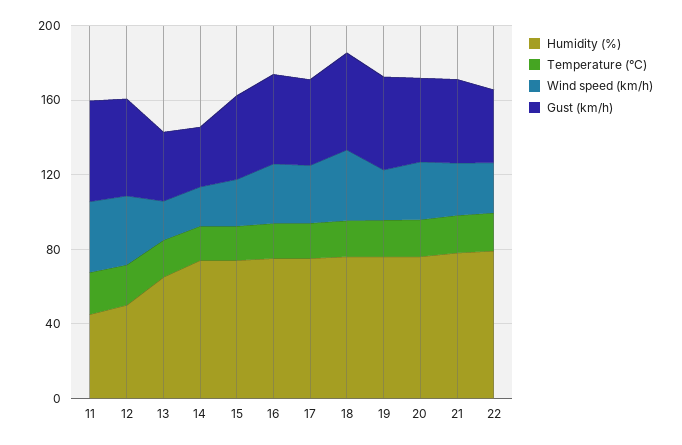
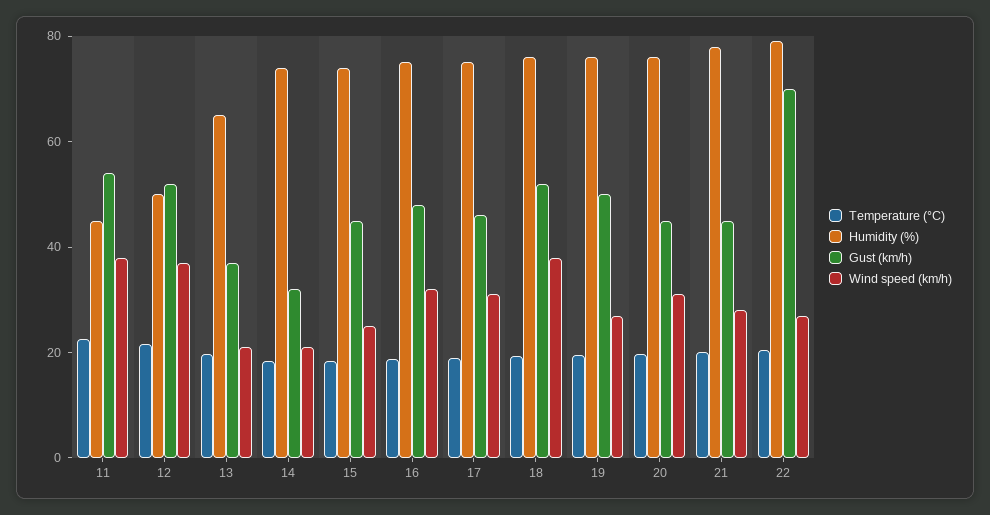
  {
    "Humidity (%)": {
      "11": 45,
      "12": 50,
      "13": 65,
      "14": 75,
      "15": 75,
      "16": 75,
      "17": 75,
      "18": 75,
      "19": 75,
      "20": 75,
      "21": 80,
      "22": 80
    },
    "Temperature (°C)": {
      "11": 25,
      "12": 20,
      "13": 20,
      "14": 20,
      "15": 20,
      "16": 20,
      "17": 20,
      "18": 20,
      "19": 20,
      "20": 20,
      "21": 20,
      "22": 20
    },
    "Wind speed (km/h)": {
      "11": 40,
      "12": 35,
      "13": 20,
      "14": 20,
      "15": 25,
      "16": 30,
      "17": 30,
      "18": 40,
      "19": 25,
      "20": 30,
      "21": 30,
      "22": 25
    },
    "Gust (km/h)": {
      "11": 55,
      "12": 50,
      "13": 35,
      "14": 30,
      "15": 45,
      "16": 50,
      "17": 45,
      "18": 50,
      "19": 50,
      "20": 45,
      "21": 45,
-     "22": 40
+     "22": 70
    }
  }

